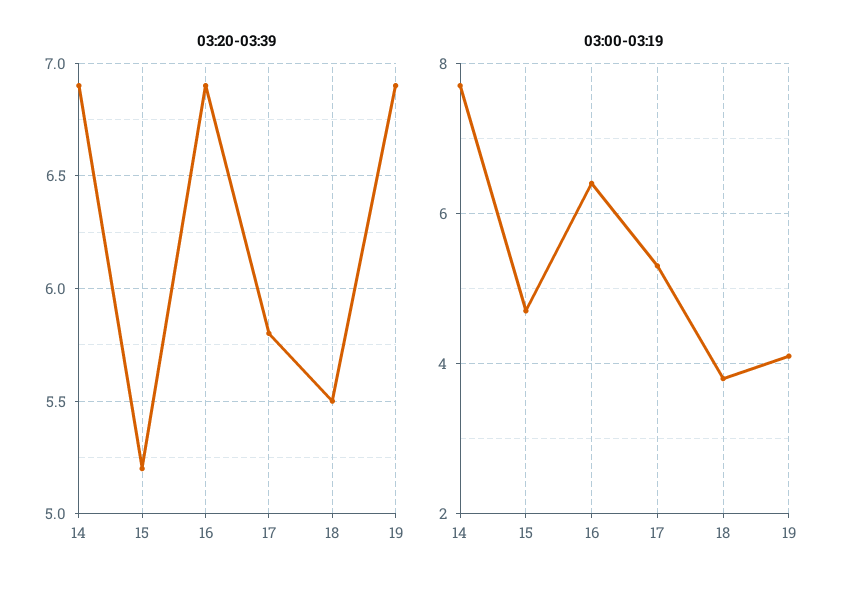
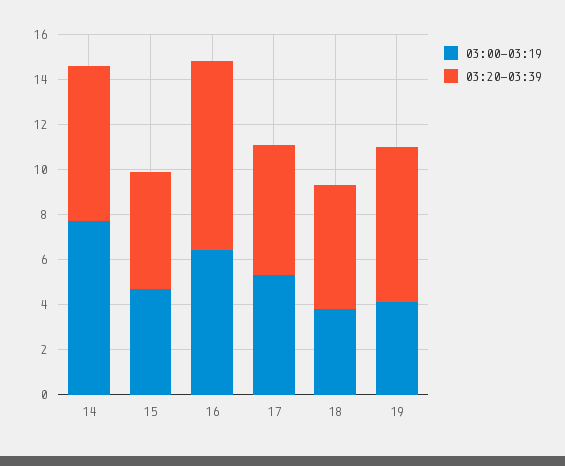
  {
    "03:20-03:39": {
      "14": 6.9,
      "15": 5.2,
-     "16": 6.9,
+     "16": 8.5,
      "17": 5.8,
      "18": 5.5,
      "19": 6.9
    },
    "03:00-03:19": {
      "14": 7.5,
      "15": 4.5,
      "16": 6.5,
      "17": 5.5,
      "18": 4,
      "19": 4
    }
  }

